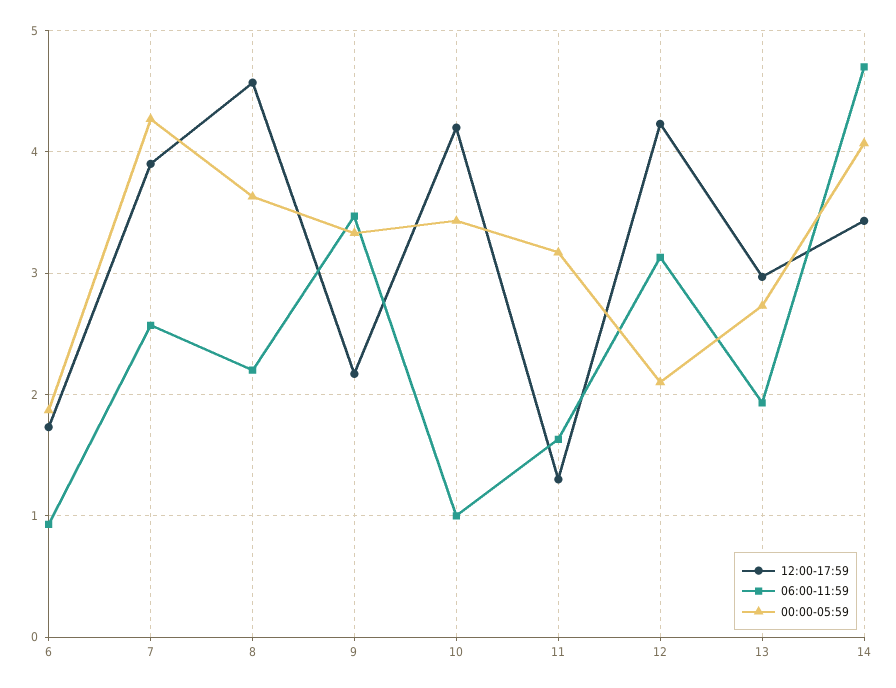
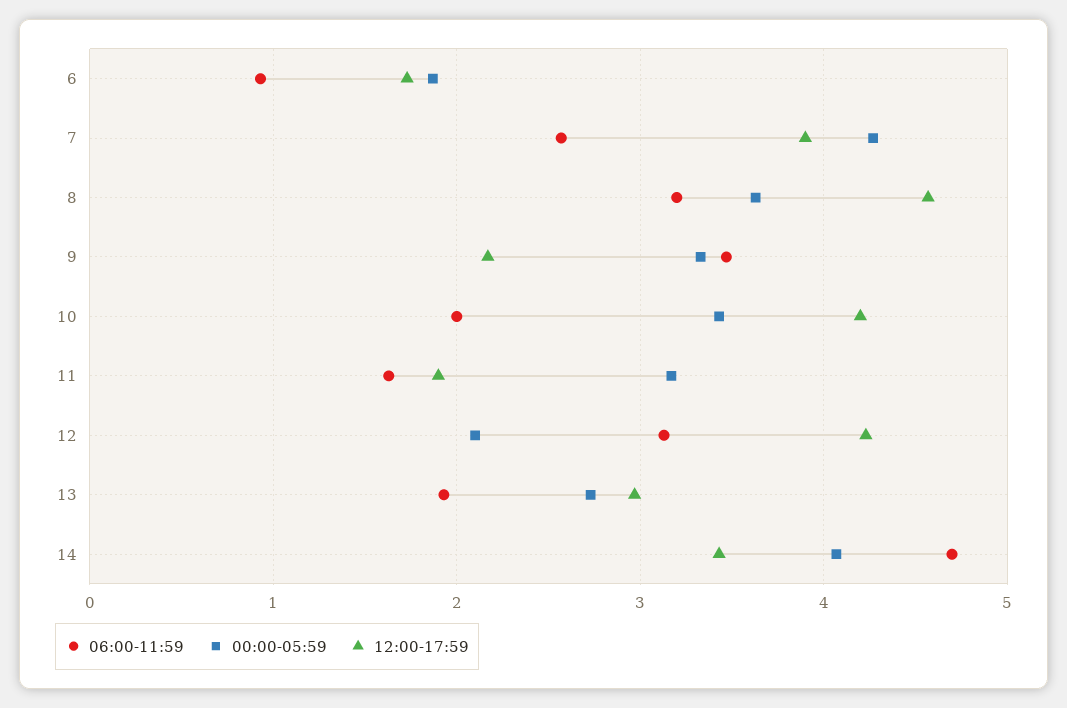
  {
    "12:00-17:59": {
      "6": 1.7,
      "7": 3.9,
      "8": 4.6,
      "9": 2.2,
      "10": 4.2,
-     "11": 1.3,
+     "11": 1.9,
      "12": 4.2,
      "13": 3,
      "14": 3.4
    },
    "06:00-11:59": {
      "6": 0.9,
      "7": 2.6,
-     "8": 2.2,
+     "8": 3.2,
      "9": 3.5,
-     "10": 1,
+     "10": 2,
      "11": 1.6,
      "12": 3.1,
      "13": 1.9,
      "14": 4.7
    },
    "00:00-05:59": {
      "6": 1.9,
      "7": 4.3,
      "8": 3.6,
      "9": 3.3,
      "10": 3.4,
      "11": 3.2,
      "12": 2.1,
      "13": 2.7,
      "14": 4.1
    }
  }

